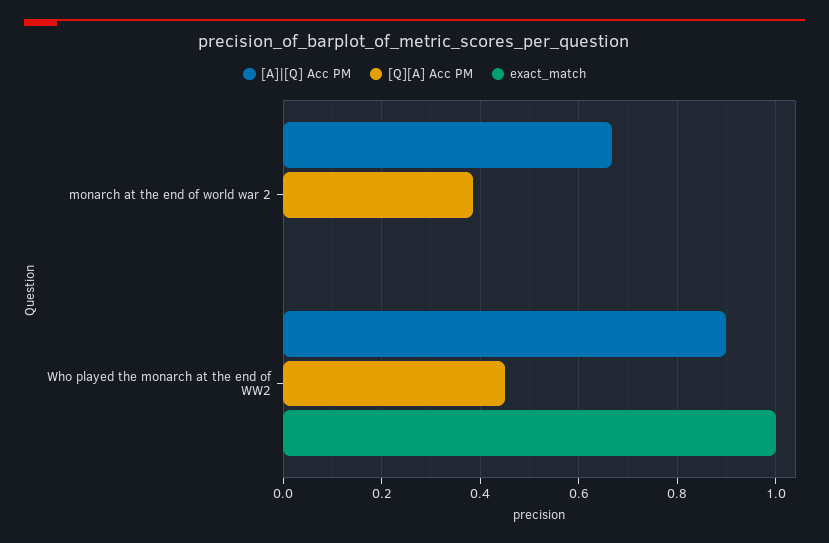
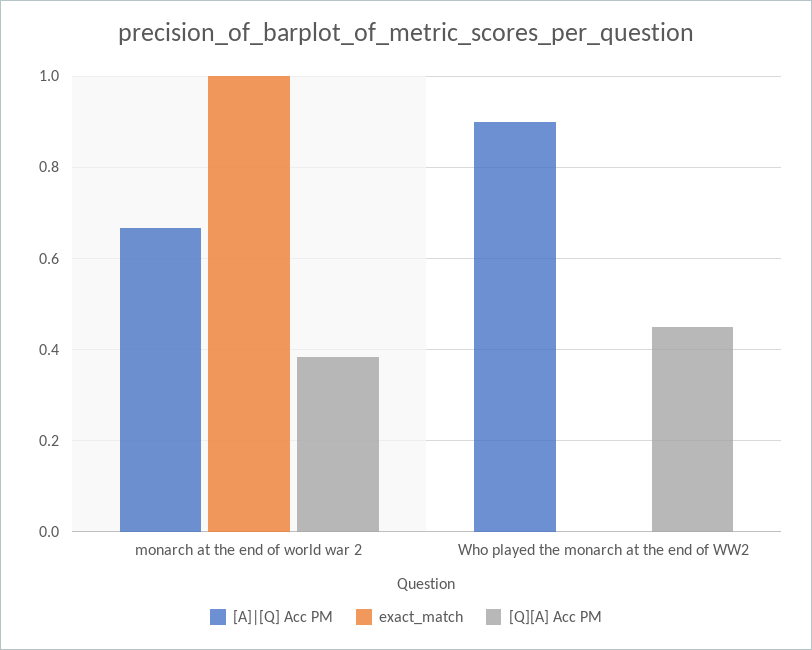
  {
    "[A]|[Q] Acc PM": {
      "monarch at the end of world war 2": 0.66,
      "Who played the monarch at the end of WW2": 0.9
    },
    "[Q][A] Acc PM": {
      "monarch at the end of world war 2": 0.38,
      "Who played the monarch at the end of WW2": 0.46
    },
    "exact_match": {
-     "monarch at the end of world war 2": 0,
+     "monarch at the end of world war 2": 1,
-     "Who played the monarch at the end of WW2": 1
+     "Who played the monarch at the end of WW2": 0
    }
  }

